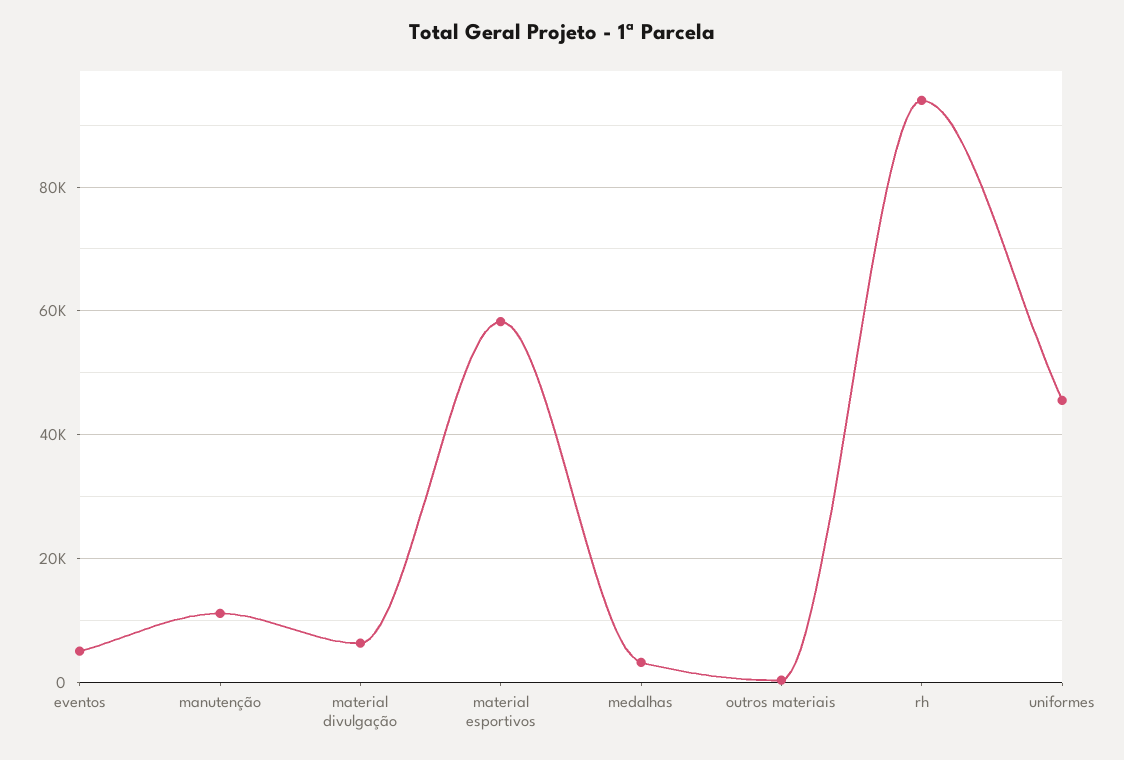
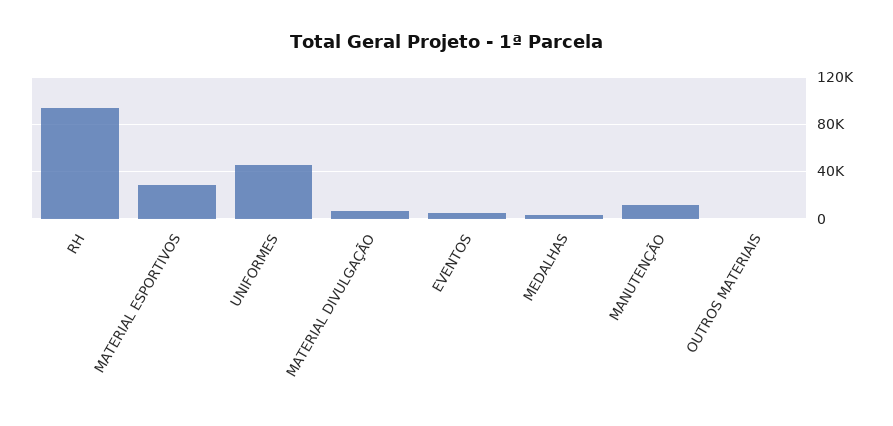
  {
    "eventos": 6000,
    "manutenção": 12000,
    "material divulgação": 6000,
-   "material esportivos": 58000,
+   "material esportivos": 30000,
    "medalhas": 4000,
    "outros materiais": 0,
    "rh": 94000,
    "uniformes": 46000
  }

